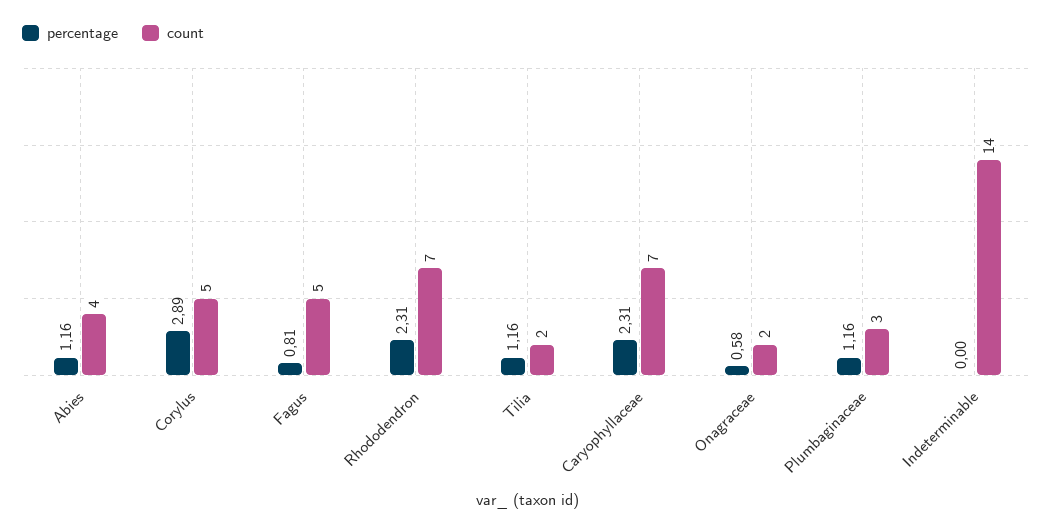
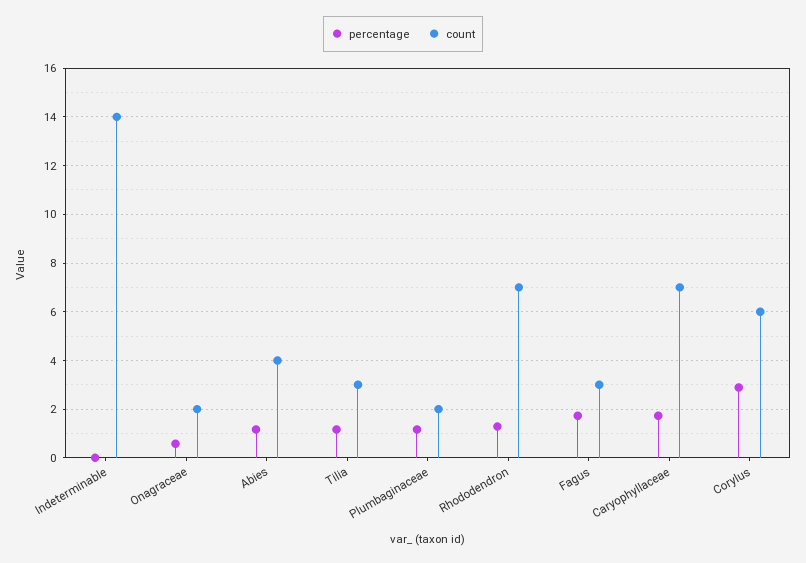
  {
    "percentage": {
      "Abies": 1.16,
      "Corylus": 2.89,
-     "Fagus": 0.81,
+     "Fagus": 1.75,
-     "Rhododendron": 2.31,
+     "Rhododendron": 1.25,
      "Tilia": 1.16,
-     "Caryophyllaceae": 2.31,
+     "Caryophyllaceae": 1.75,
      "Onagraceae": 0.58,
      "Plumbaginaceae": 1.16,
      "Indeterminable": 0
    },
    "count": {
      "Abies": 4,
-     "Corylus": 5,
+     "Corylus": 6,
-     "Fagus": 5,
+     "Fagus": 3,
      "Rhododendron": 7,
-     "Tilia": 2,
+     "Tilia": 3,
      "Caryophyllaceae": 7,
      "Onagraceae": 2,
-     "Plumbaginaceae": 3,
+     "Plumbaginaceae": 2,
      "Indeterminable": 14
    }
  }

